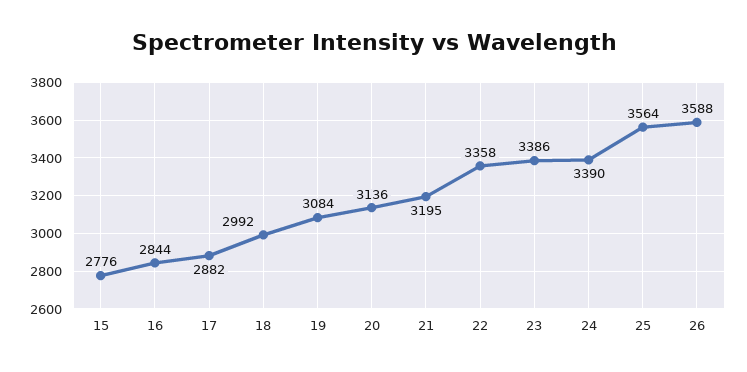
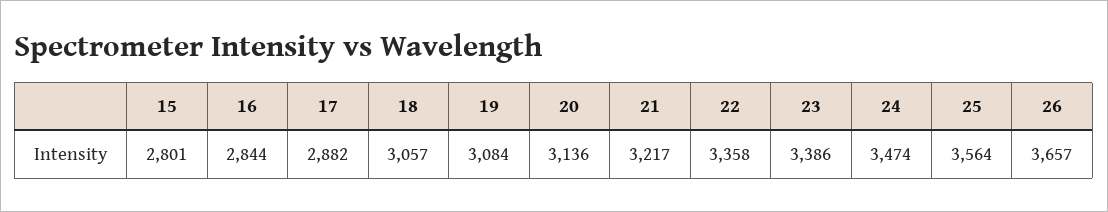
  {
-   "15": 2776,
+   "15": 2801,
    "16": 2844,
    "17": 2882,
-   "18": 2992,
+   "18": 3057,
    "19": 3084,
    "20": 3136,
-   "21": 3195,
+   "21": 3217,
    "22": 3358,
    "23": 3386,
-   "24": 3390,
+   "24": 3474,
    "25": 3564,
-   "26": 3588
+   "26": 3657
  }

